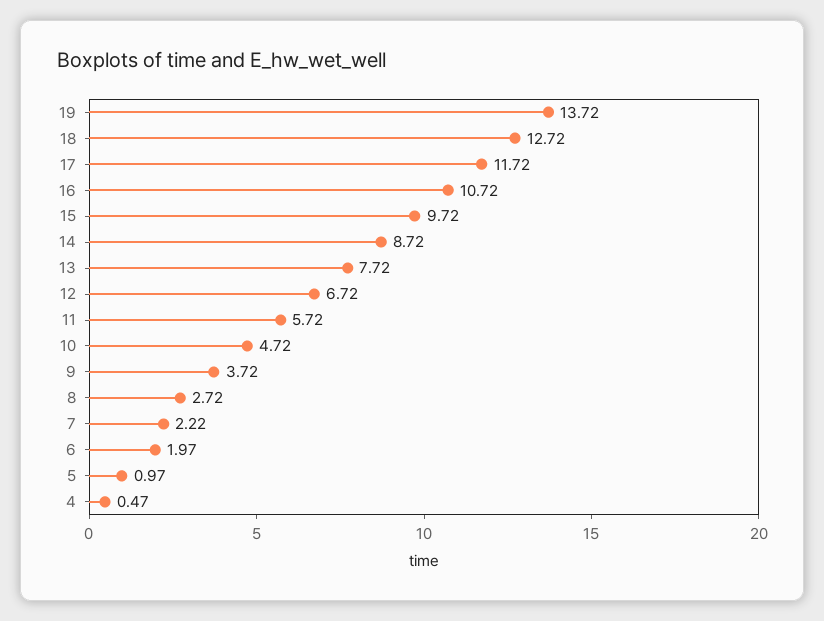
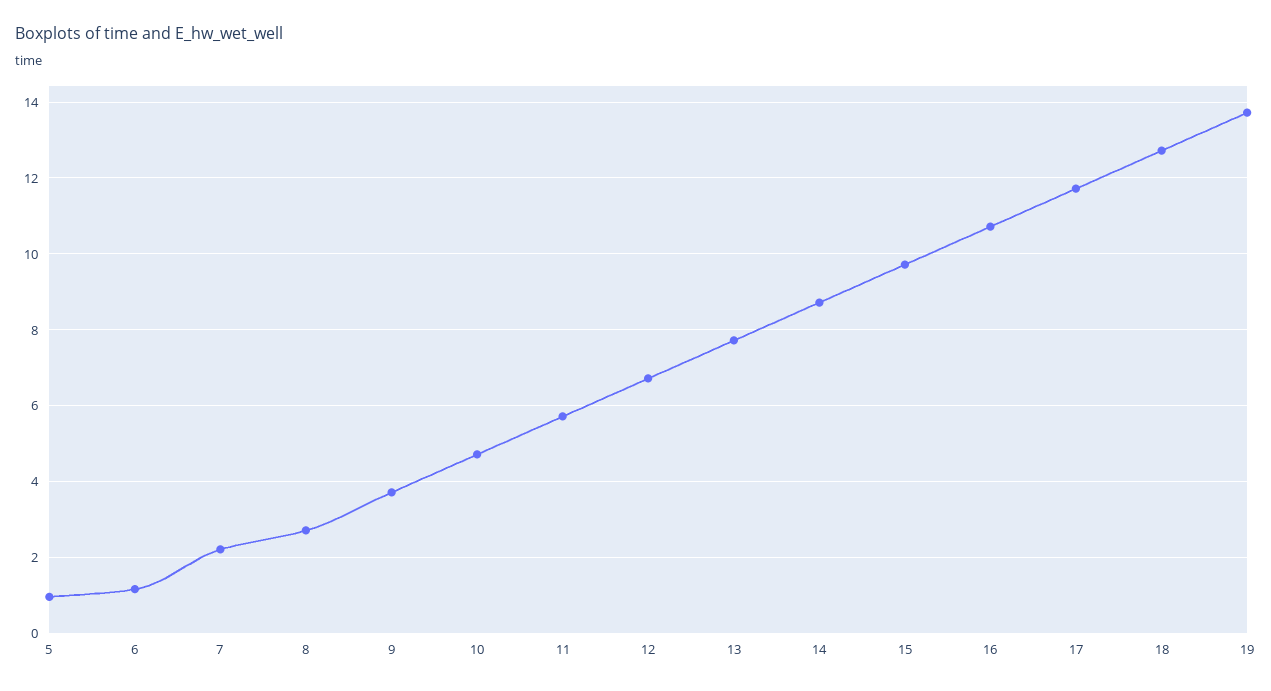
  {
    "19": 13.72,
    "18": 12.72,
    "17": 11.72,
    "16": 10.72,
    "15": 9.72,
    "14": 8.72,
    "13": 7.72,
    "12": 6.72,
    "11": 5.72,
    "10": 4.72,
    "9": 3.72,
    "8": 2.72,
    "7": 2.22,
-   "6": 1.97,
+   "6": 1.2,
-   "5": 0.97,
+   "5": 0.97
-   "4": 0.47
  }

